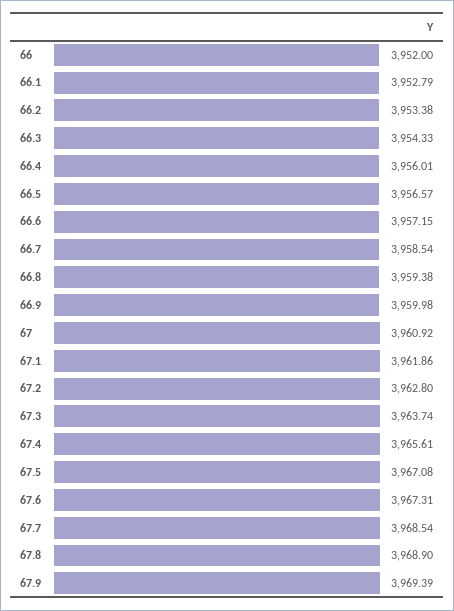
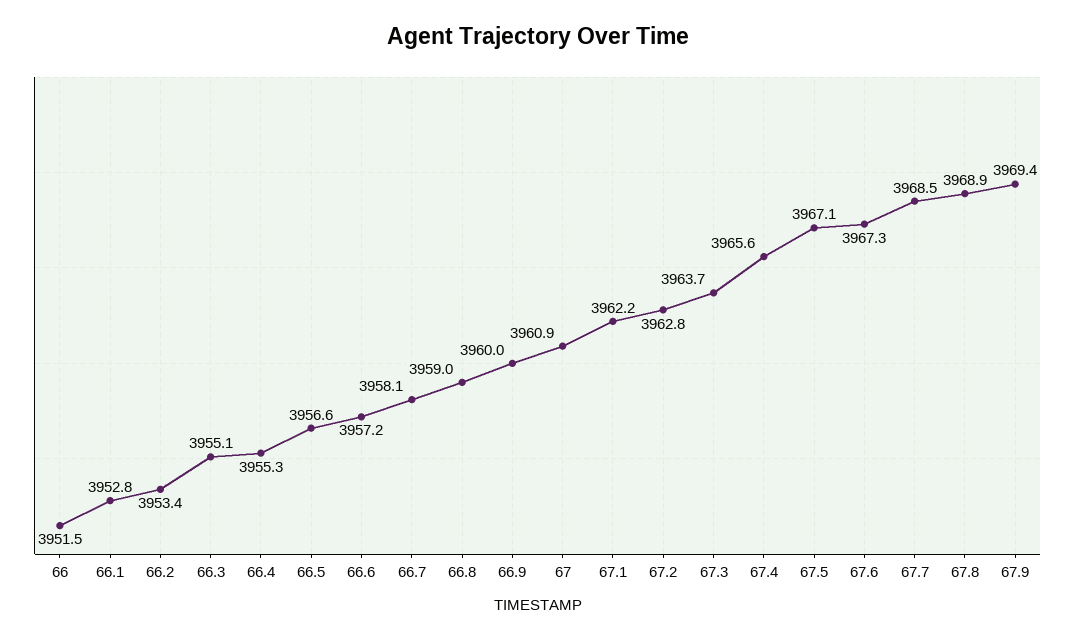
  {
-   "66": 3952,
+   "66": 3951.5,
    "66.1": 3952.79,
    "66.2": 3953.38,
-   "66.3": 3954.33,
+   "66.3": 3955.1,
-   "66.4": 3956.01,
+   "66.4": 3955.3,
    "66.5": 3956.57,
    "66.6": 3957.15,
-   "66.7": 3958.54,
+   "66.7": 3958.1,
-   "66.8": 3959.38,
+   "66.8": 3959,
    "66.9": 3959.98,
    "67": 3960.92,
-   "67.1": 3961.86,
+   "67.1": 3962.2,
    "67.2": 3962.8,
    "67.3": 3963.74,
    "67.4": 3965.61,
    "67.5": 3967.08,
    "67.6": 3967.31,
    "67.7": 3968.54,
    "67.8": 3968.9,
    "67.9": 3969.39
  }

